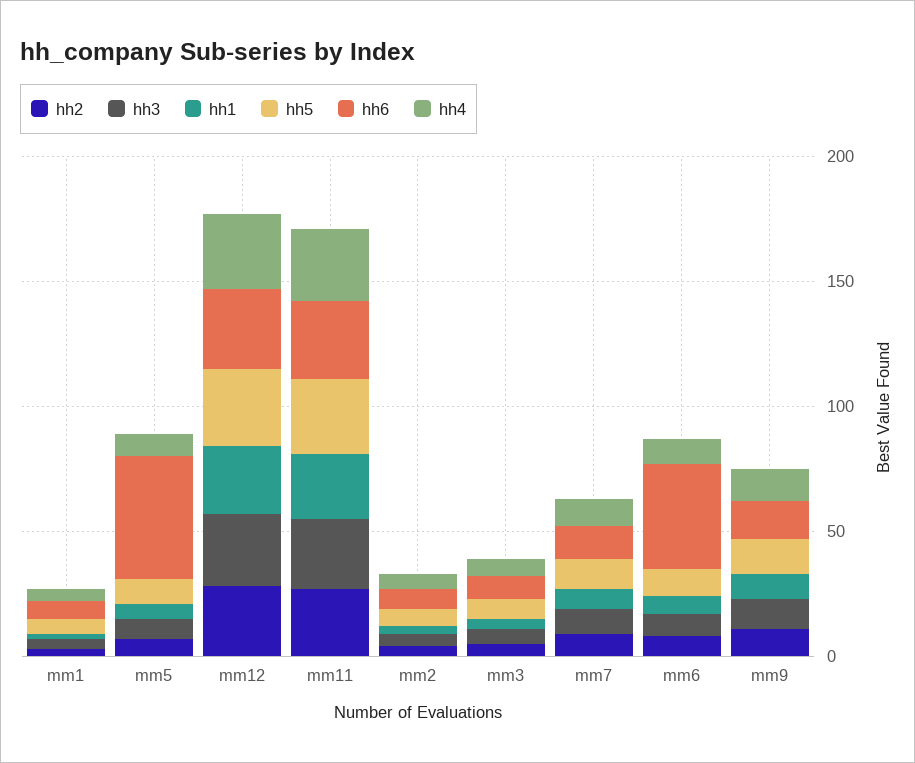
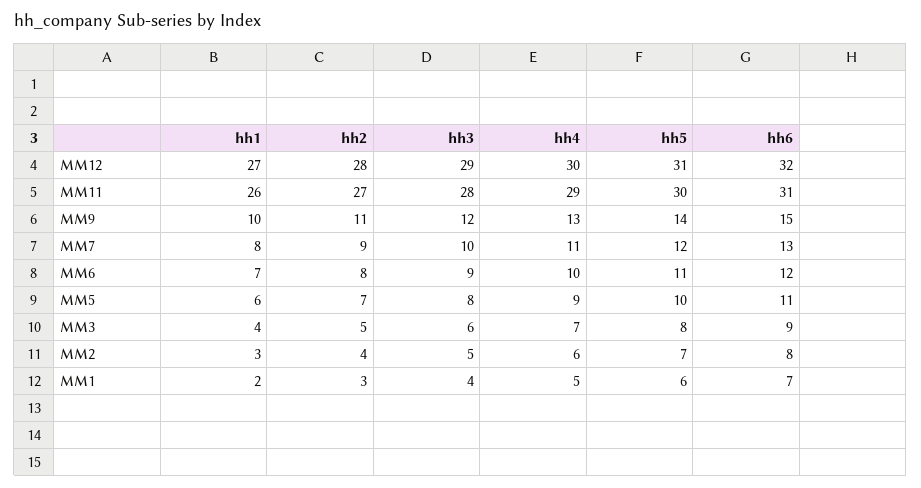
  {
    "hh2": {
      "mm1": 3,
      "mm5": 7,
      "mm12": 28,
      "mm11": 27,
      "mm2": 4,
      "mm3": 5,
      "mm7": 9,
      "mm6": 8,
      "mm9": 11
    },
    "hh3": {
      "mm1": 4,
      "mm5": 8,
      "mm12": 29,
      "mm11": 28,
      "mm2": 5,
      "mm3": 6,
      "mm7": 10,
      "mm6": 9,
      "mm9": 12
    },
    "hh1": {
      "mm1": 2,
      "mm5": 6,
      "mm12": 27,
      "mm11": 26,
      "mm2": 3,
      "mm3": 4,
      "mm7": 8,
      "mm6": 7,
      "mm9": 10
    },
    "hh5": {
      "mm1": 6,
      "mm5": 10,
      "mm12": 31,
      "mm11": 30,
      "mm2": 7,
      "mm3": 8,
      "mm7": 12,
      "mm6": 11,
      "mm9": 14
    },
    "hh6": {
      "mm1": 7,
-     "mm5": 50,
+     "mm5": 11,
      "mm12": 32,
      "mm11": 31,
      "mm2": 8,
      "mm3": 9,
      "mm7": 13,
-     "mm6": 40,
+     "mm6": 12,
      "mm9": 15
    },
    "hh4": {
      "mm1": 5,
      "mm5": 9,
      "mm12": 30,
      "mm11": 29,
      "mm2": 6,
      "mm3": 7,
      "mm7": 11,
      "mm6": 10,
      "mm9": 13
    }
  }

